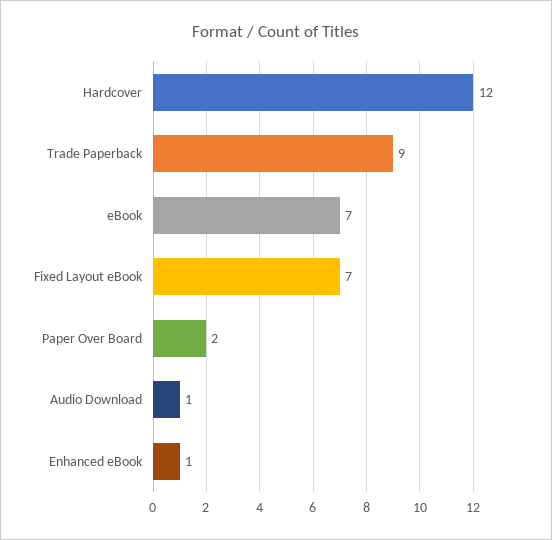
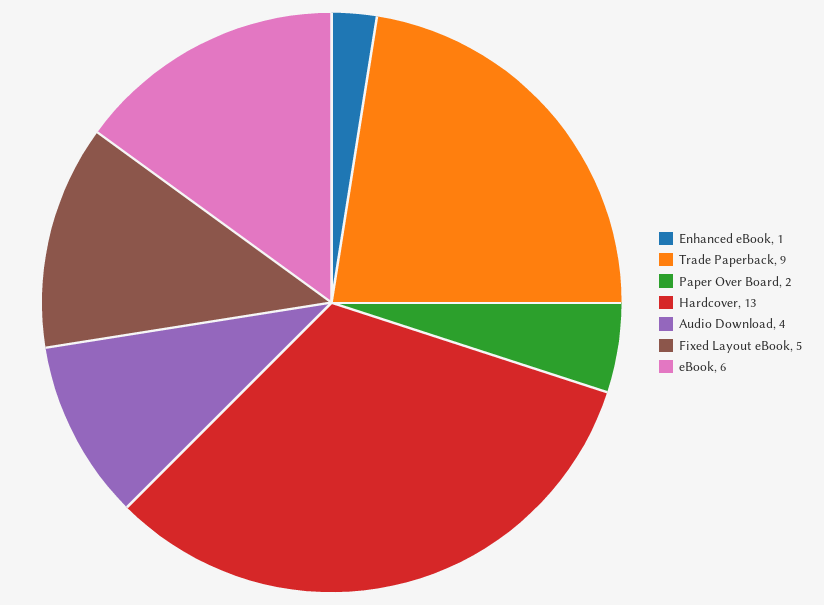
  {
-   "Hardcover": 12,
+   "Hardcover": 13,
    "Trade Paperback": 9,
-   "eBook": 7,
+   "eBook": 6,
-   "Fixed Layout eBook": 7,
+   "Fixed Layout eBook": 5,
    "Paper Over Board": 2,
-   "Audio Download": 1,
+   "Audio Download": 4,
    "Enhanced eBook": 1
  }

